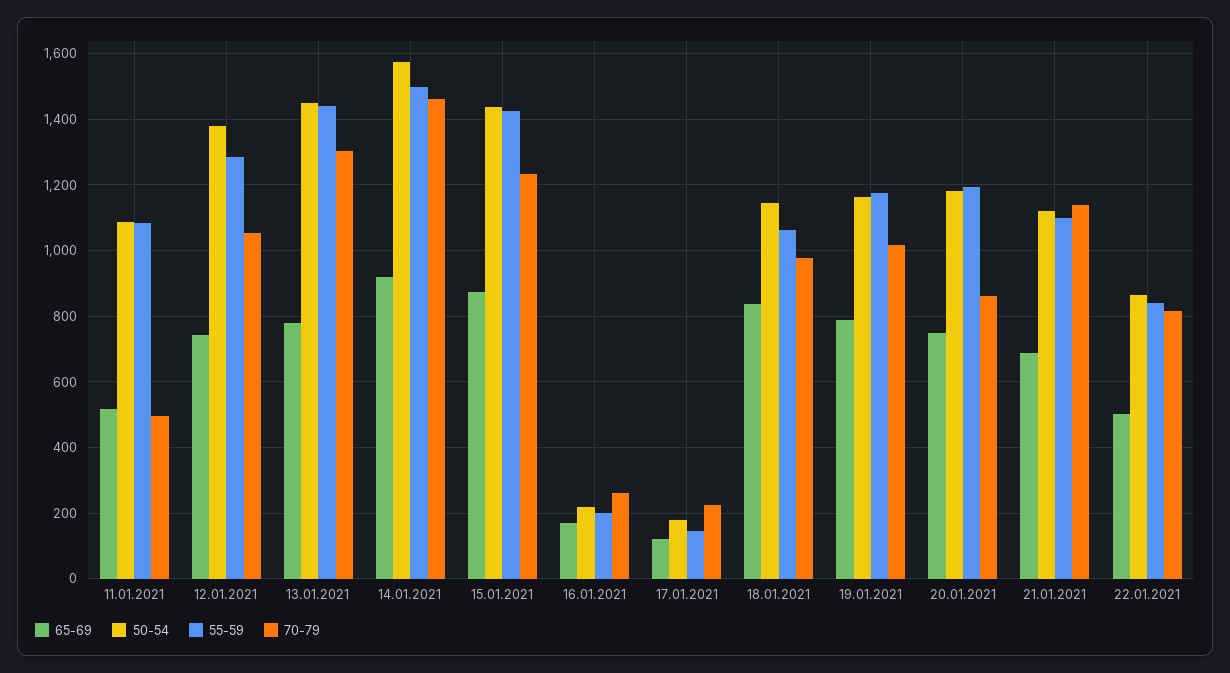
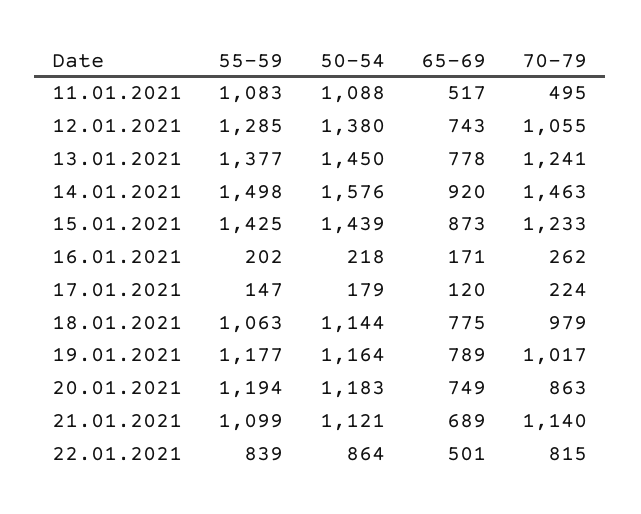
  {
    "65-69": {
      "11.01.2021": 517,
      "12.01.2021": 743,
      "13.01.2021": 778,
      "14.01.2021": 920,
      "15.01.2021": 873,
      "16.01.2021": 171,
      "17.01.2021": 120,
-     "18.01.2021": 840,
+     "18.01.2021": 775,
      "19.01.2021": 789,
      "20.01.2021": 749,
      "21.01.2021": 689,
      "22.01.2021": 501
    },
    "50-54": {
      "11.01.2021": 1088,
      "12.01.2021": 1380,
      "13.01.2021": 1450,
      "14.01.2021": 1576,
      "15.01.2021": 1439,
      "16.01.2021": 218,
      "17.01.2021": 179,
      "18.01.2021": 1144,
      "19.01.2021": 1164,
      "20.01.2021": 1183,
      "21.01.2021": 1121,
      "22.01.2021": 864
    },
    "55-59": {
      "11.01.2021": 1083,
      "12.01.2021": 1285,
-     "13.01.2021": 1440,
+     "13.01.2021": 1377,
      "14.01.2021": 1498,
      "15.01.2021": 1425,
      "16.01.2021": 202,
      "17.01.2021": 147,
      "18.01.2021": 1063,
      "19.01.2021": 1177,
      "20.01.2021": 1194,
      "21.01.2021": 1099,
      "22.01.2021": 839
    },
    "70-79": {
      "11.01.2021": 495,
      "12.01.2021": 1055,
-     "13.01.2021": 1300,
+     "13.01.2021": 1241,
      "14.01.2021": 1463,
      "15.01.2021": 1233,
      "16.01.2021": 262,
      "17.01.2021": 224,
      "18.01.2021": 979,
      "19.01.2021": 1017,
      "20.01.2021": 863,
      "21.01.2021": 1140,
      "22.01.2021": 815
    }
  }

